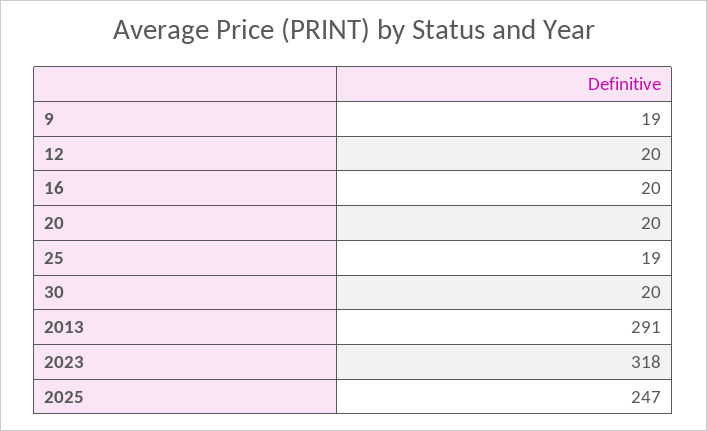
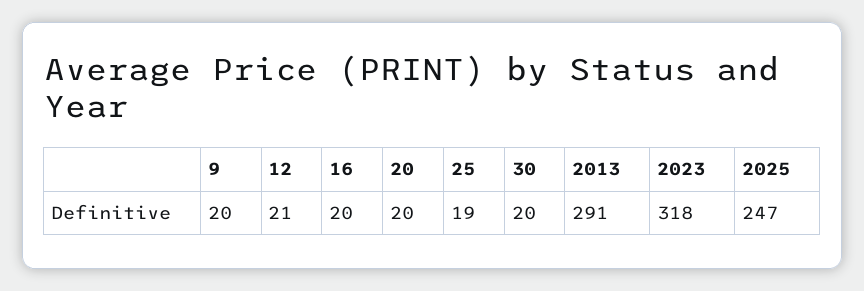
  {
-   "9": 19,
+   "9": 20,
-   "12": 20,
+   "12": 21,
    "16": 20,
    "20": 20,
    "25": 19,
    "30": 20,
    "2013": 291,
    "2023": 318,
    "2025": 247
  }

